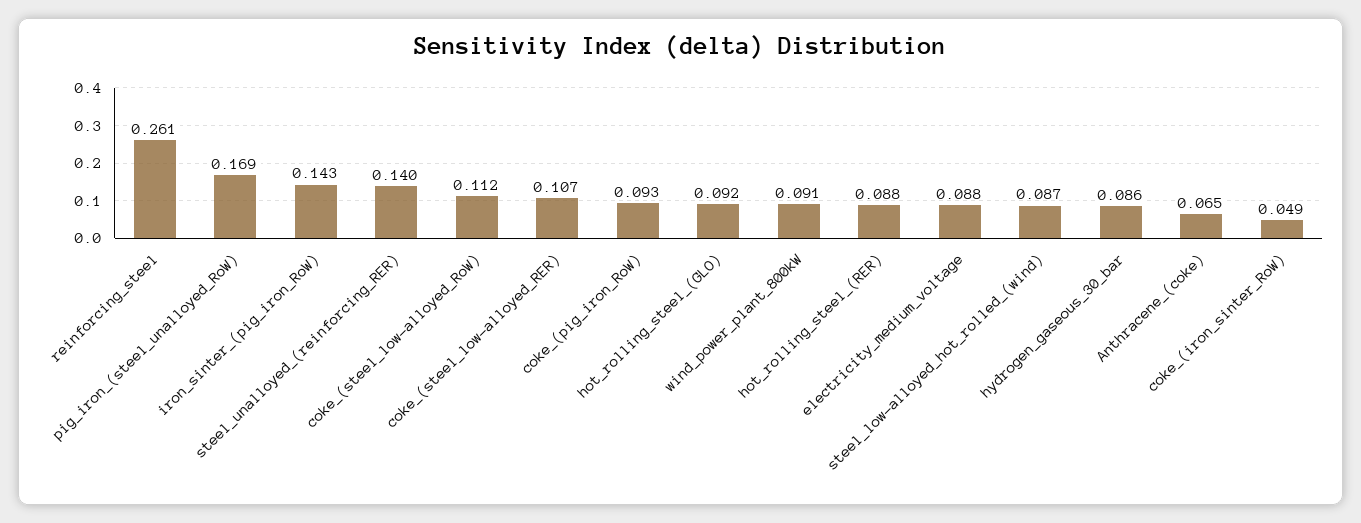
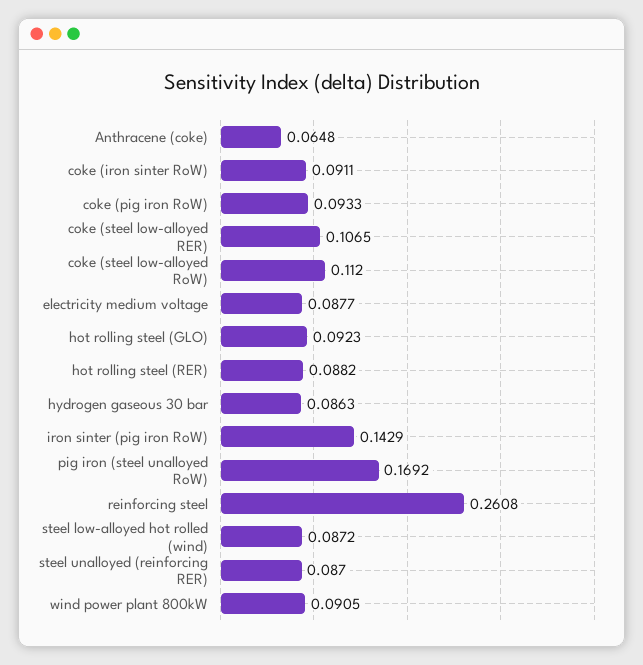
  {
    "reinforcing_steel": 0.2608,
    "pig_iron_(steel_unalloyed_RoW)": 0.1692,
    "iron_sinter_(pig_iron_RoW)": 0.1429,
-   "steel_unalloyed_(reinforcing_RER)": 0.14,
+   "steel_unalloyed_(reinforcing_RER)": 0.087,
    "coke_(steel_low-alloyed_RoW)": 0.112,
    "coke_(steel_low-alloyed_RER)": 0.1065,
    "coke_(pig_iron_RoW)": 0.0933,
    "hot_rolling_steel_(GLO)": 0.0923,
    "wind_power_plant_800kW": 0.0905,
    "hot_rolling_steel_(RER)": 0.0882,
    "electricity_medium_voltage": 0.0877,
    "steel_low-alloyed_hot_rolled_(wind)": 0.0872,
    "hydrogen_gaseous_30_bar": 0.0863,
    "Anthracene_(coke)": 0.0648,
-   "coke_(iron_sinter_RoW)": 0.049
+   "coke_(iron_sinter_RoW)": 0.0911
  }

